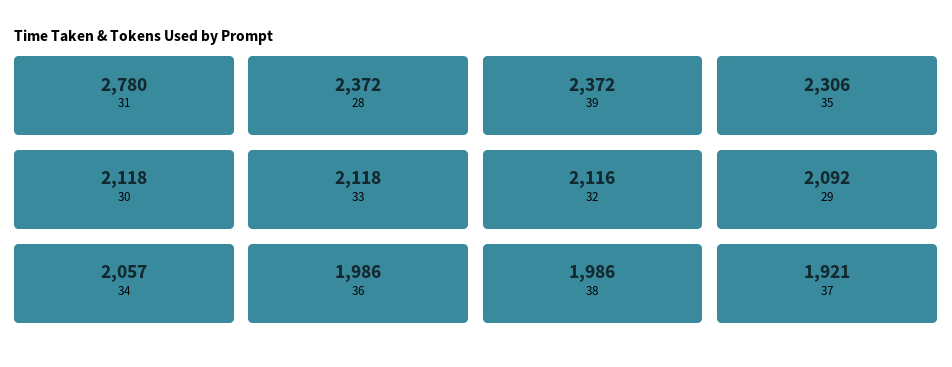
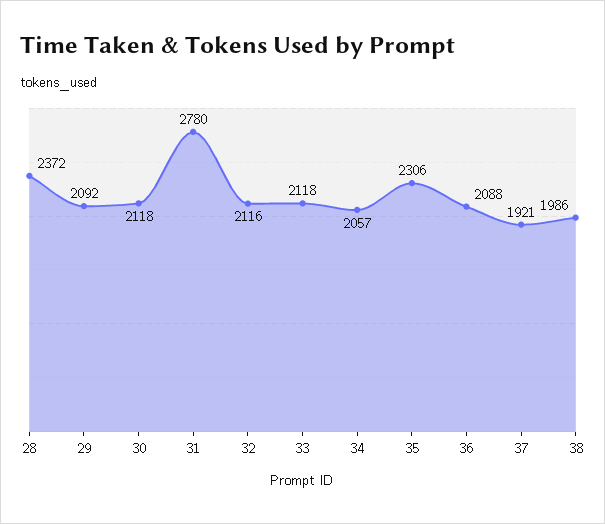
  {
    "31": 2780,
    "28": 2372,
-   "39": 2372,
    "35": 2306,
    "30": 2118,
    "33": 2118,
    "32": 2116,
    "29": 2092,
    "34": 2057,
-   "36": 1986,
+   "36": 2088,
    "38": 1986,
    "37": 1921
  }

